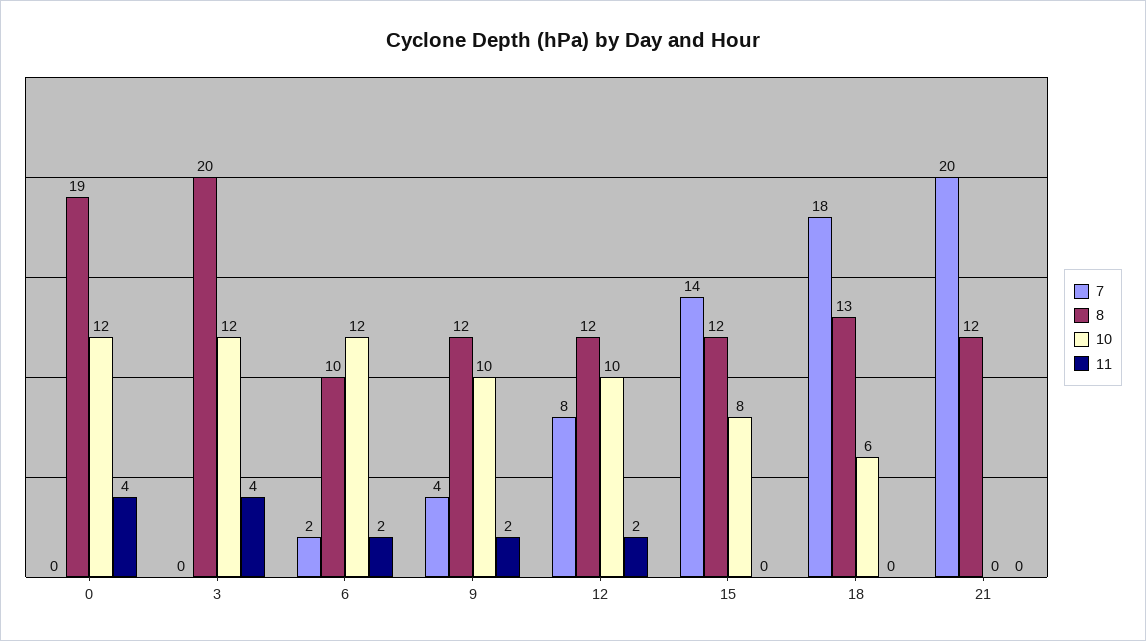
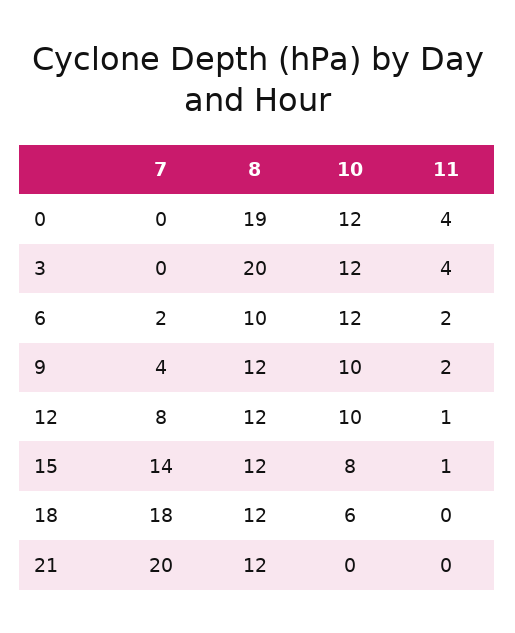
  {
    "7": {
      "0": 0,
      "3": 0,
      "6": 2,
      "9": 4,
      "12": 8,
      "15": 14,
      "18": 18,
      "21": 20
    },
    "8": {
      "0": 19,
      "3": 20,
      "6": 10,
      "9": 12,
      "12": 12,
      "15": 12,
-     "18": 13,
+     "18": 12,
      "21": 12
    },
    "10": {
      "0": 12,
      "3": 12,
      "6": 12,
      "9": 10,
      "12": 10,
      "15": 8,
      "18": 6,
      "21": 0
    },
    "11": {
      "0": 4,
      "3": 4,
      "6": 2,
      "9": 2,
-     "12": 2,
+     "12": 1,
-     "15": 0,
+     "15": 1,
      "18": 0,
      "21": 0
    }
  }

